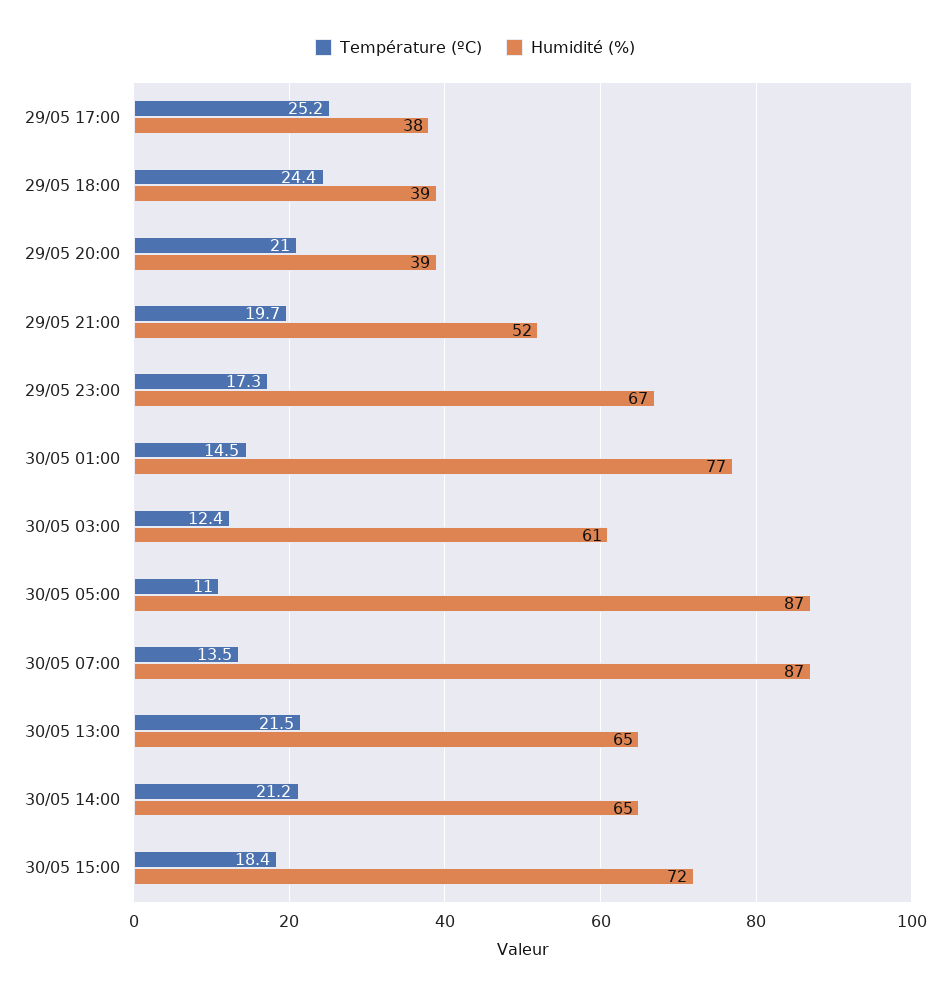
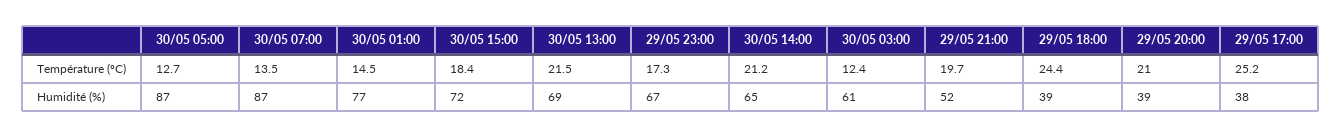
  {
    "Température (ºC)": {
      "29/05 17:00": 25.2,
      "29/05 18:00": 24.4,
      "29/05 20:00": 21,
      "29/05 21:00": 19.7,
      "29/05 23:00": 17.3,
      "30/05 01:00": 14.5,
      "30/05 03:00": 12.4,
-     "30/05 05:00": 11,
+     "30/05 05:00": 12.7,
      "30/05 07:00": 13.5,
      "30/05 13:00": 21.5,
      "30/05 14:00": 21.2,
      "30/05 15:00": 18.4
    },
    "Humidité (%)": {
      "29/05 17:00": 38,
      "29/05 18:00": 39,
      "29/05 20:00": 39,
      "29/05 21:00": 52,
      "29/05 23:00": 67,
      "30/05 01:00": 77,
      "30/05 03:00": 61,
      "30/05 05:00": 87,
      "30/05 07:00": 87,
-     "30/05 13:00": 65,
+     "30/05 13:00": 69,
      "30/05 14:00": 65,
      "30/05 15:00": 72
    }
  }

